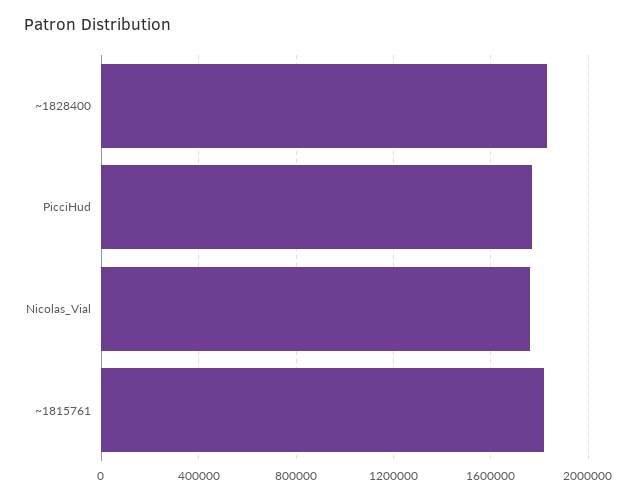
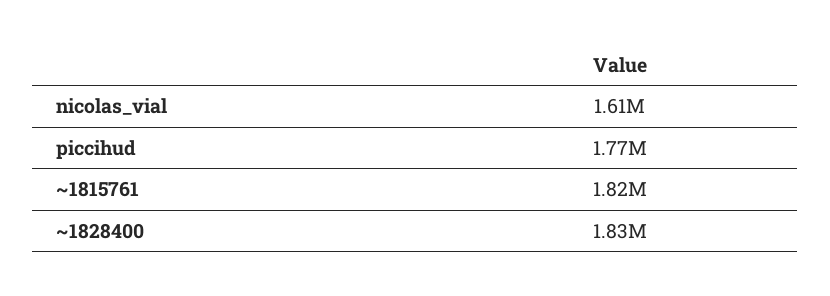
  {
    "~1828400": 1830000,
    "PicciHud": 1770000,
-   "Nicolas_Vial": 1750000,
+   "Nicolas_Vial": 1610000,
    "~1815761": 1820000
  }

